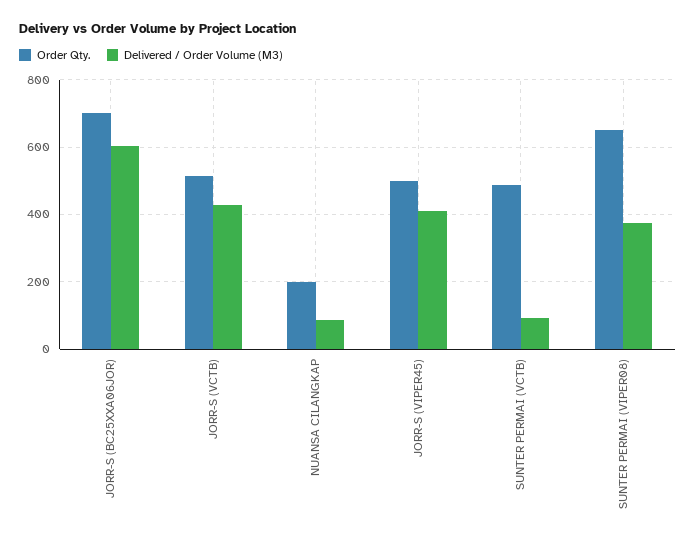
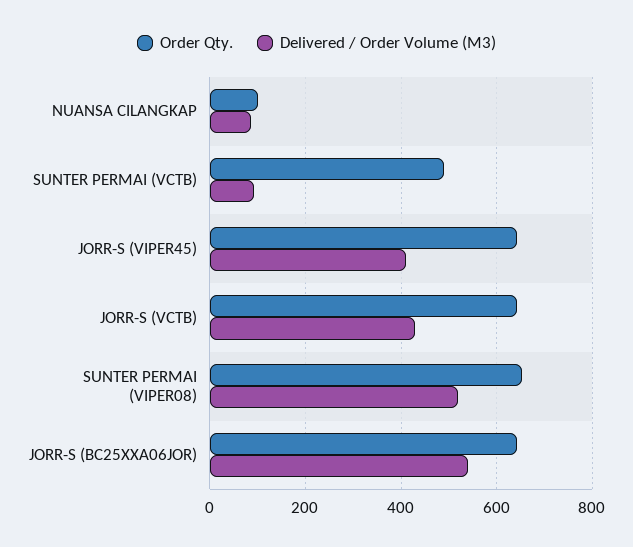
  {
    "Order Qty.": {
-     "JORR-S (BC25XXA06JOR)": 700,
+     "JORR-S (BC25XXA06JOR)": 640,
-     "JORR-S (VCTB)": 520,
+     "JORR-S (VCTB)": 640,
-     "NUANSA CILANGKAP": 200,
+     "NUANSA CILANGKAP": 100,
-     "JORR-S (VIPER45)": 500,
+     "JORR-S (VIPER45)": 640,
      "SUNTER PERMAI (VCTB)": 480,
      "SUNTER PERMAI (VIPER08)": 660
    },
    "Delivered / Order Volume (M3)": {
-     "JORR-S (BC25XXA06JOR)": 600,
+     "JORR-S (BC25XXA06JOR)": 540,
      "JORR-S (VCTB)": 420,
      "NUANSA CILANGKAP": 80,
      "JORR-S (VIPER45)": 420,
      "SUNTER PERMAI (VCTB)": 100,
-     "SUNTER PERMAI (VIPER08)": 380
+     "SUNTER PERMAI (VIPER08)": 520
    }
  }

